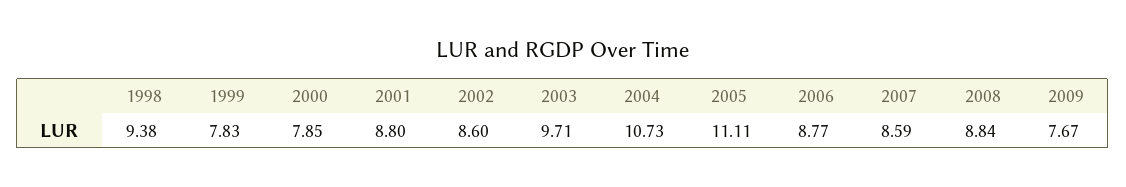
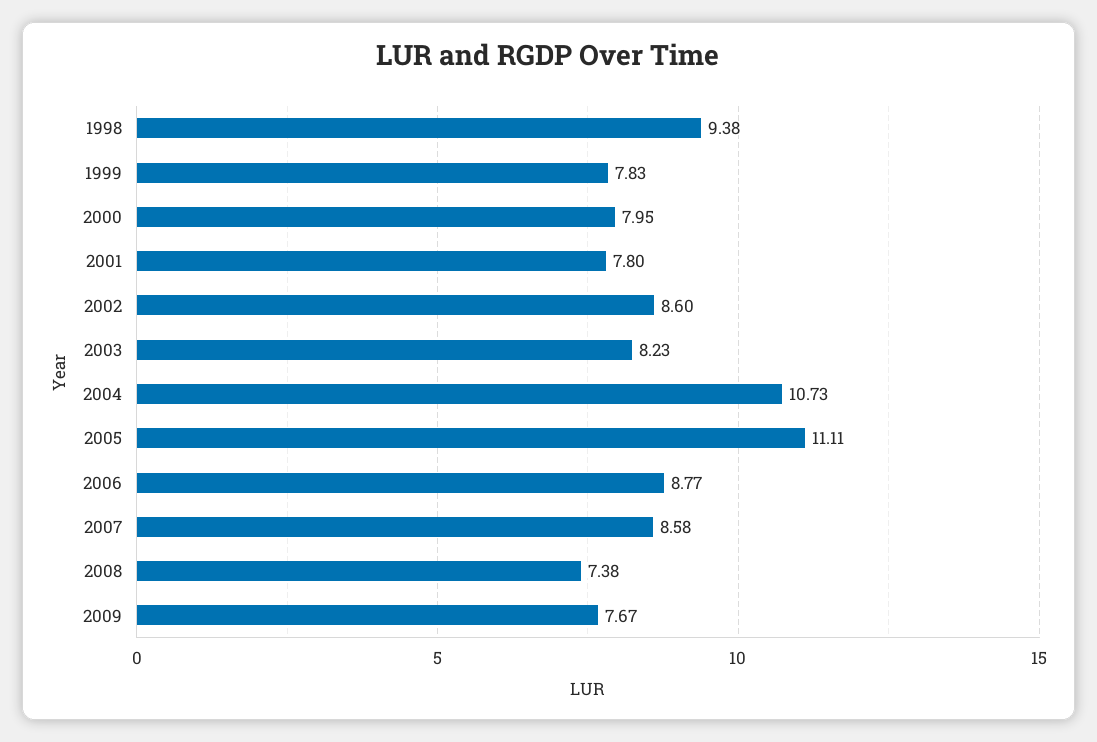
  {
    "1998": 9.38,
    "1999": 7.83,
-   "2000": 7.85,
+   "2000": 7.95,
-   "2001": 8.8,
+   "2001": 7.8,
    "2002": 8.6,
-   "2003": 9.71,
+   "2003": 8.23,
    "2004": 10.73,
    "2005": 11.11,
    "2006": 8.77,
-   "2007": 8.59,
+   "2007": 8.58,
-   "2008": 8.84,
+   "2008": 7.38,
    "2009": 7.67
  }

